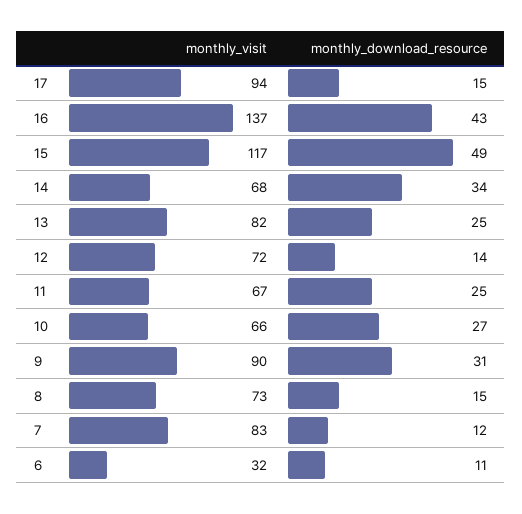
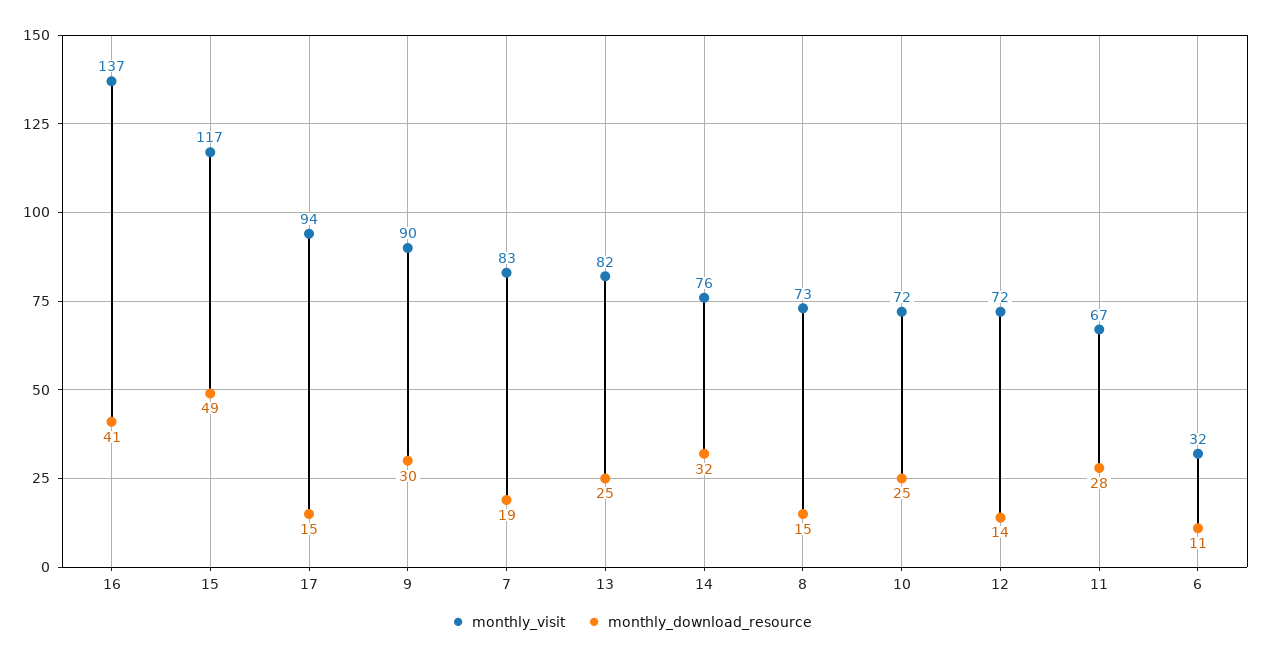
  {
    "monthly_visit": {
      "17": 94,
      "16": 137,
      "15": 117,
-     "14": 68,
+     "14": 76,
      "13": 82,
      "12": 72,
      "11": 67,
-     "10": 66,
+     "10": 72,
      "9": 90,
      "8": 73,
      "7": 83,
      "6": 32
    },
    "monthly_download_resource": {
      "17": 15,
-     "16": 43,
+     "16": 41,
      "15": 49,
-     "14": 34,
+     "14": 32,
      "13": 25,
      "12": 14,
-     "11": 25,
+     "11": 28,
-     "10": 27,
+     "10": 25,
-     "9": 31,
+     "9": 30,
      "8": 15,
-     "7": 12,
+     "7": 19,
      "6": 11
    }
  }

